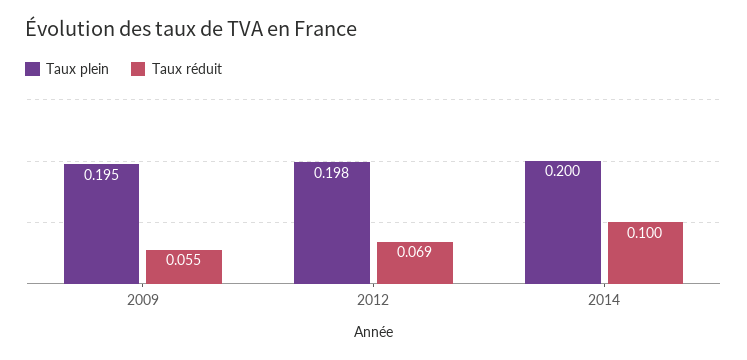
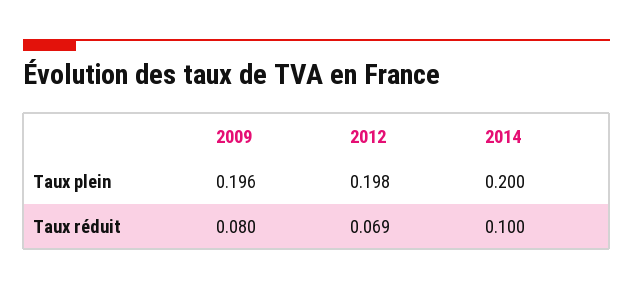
  {
    "Taux plein": {
-     "2009": 0.195,
+     "2009": 0.196,
      "2012": 0.198,
      "2014": 0.2
    },
    "Taux réduit": {
-     "2009": 0.055,
+     "2009": 0.08,
      "2012": 0.069,
      "2014": 0.1
    }
  }

